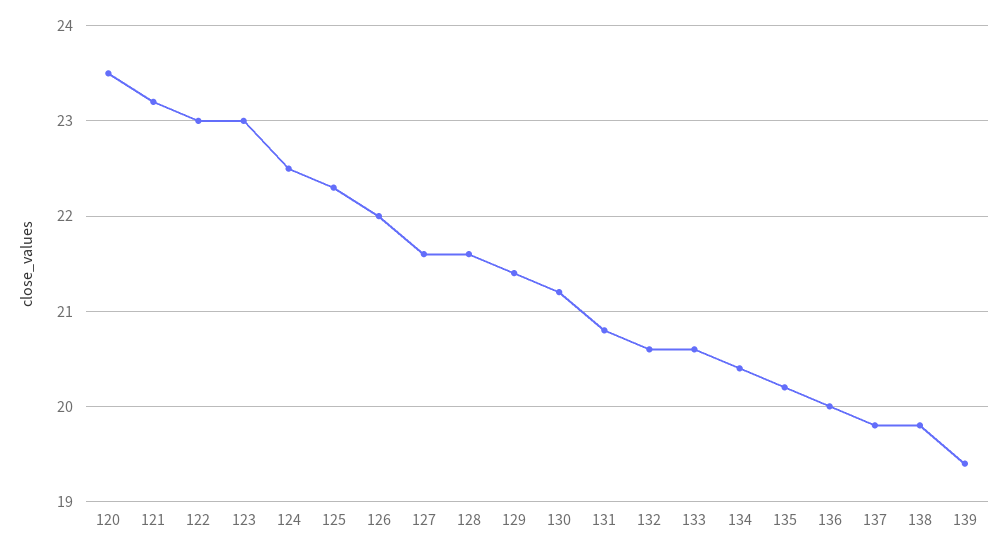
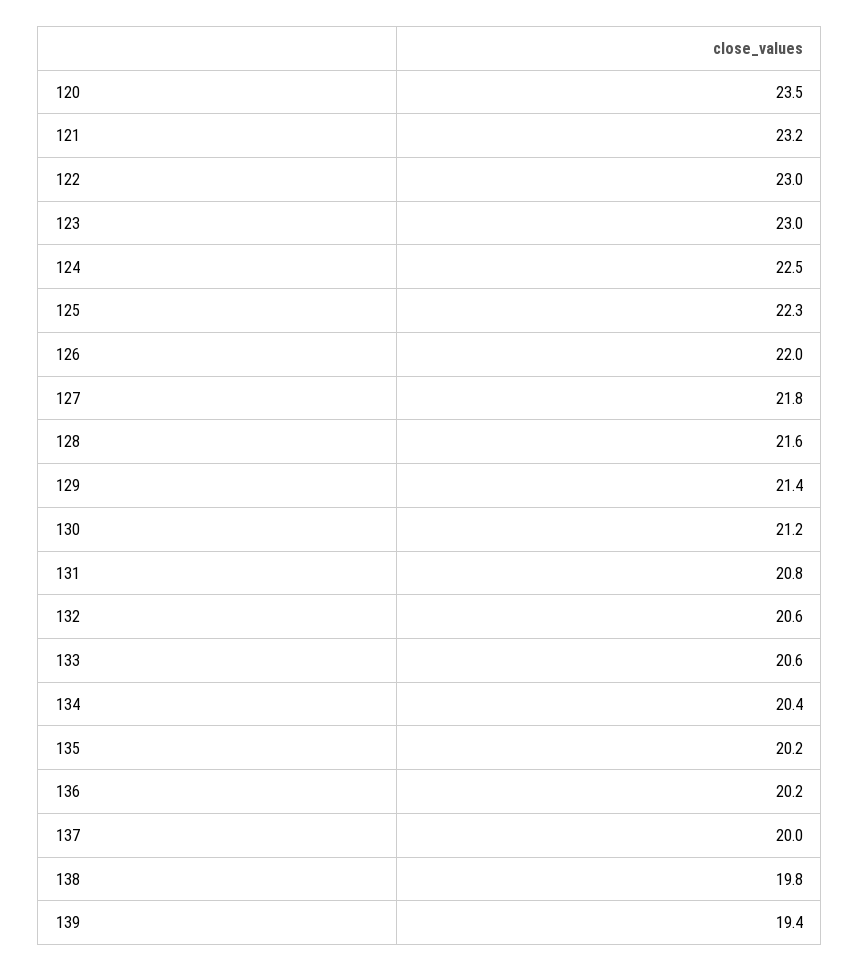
  {
    "120": 23.5,
    "121": 23.2,
    "122": 23,
    "123": 23,
    "124": 22.5,
    "125": 22.3,
    "126": 22,
-   "127": 21.6,
+   "127": 21.8,
    "128": 21.6,
    "129": 21.4,
    "130": 21.2,
    "131": 20.8,
    "132": 20.6,
    "133": 20.6,
    "134": 20.4,
    "135": 20.2,
-   "136": 20,
+   "136": 20.2,
-   "137": 19.8,
+   "137": 20,
    "138": 19.8,
    "139": 19.4
  }

